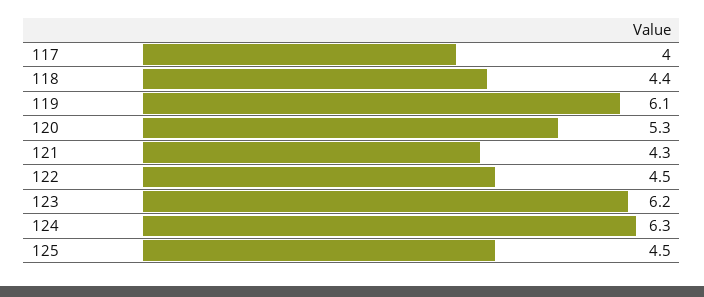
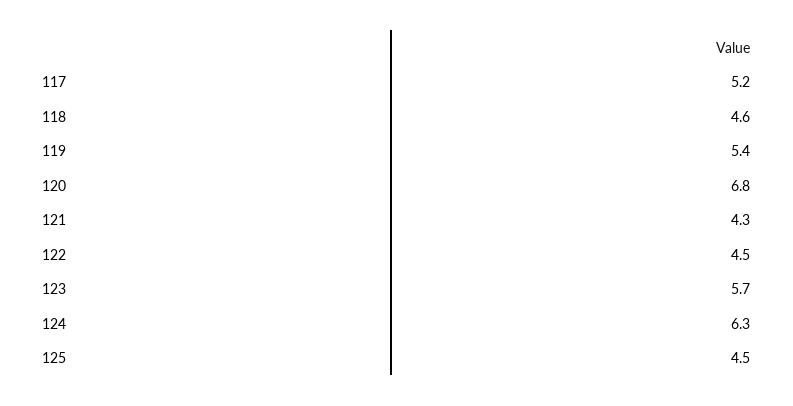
  {
-   "117": 4,
+   "117": 5.2,
-   "118": 4.4,
+   "118": 4.6,
-   "119": 6.1,
+   "119": 5.4,
-   "120": 5.3,
+   "120": 6.8,
    "121": 4.3,
    "122": 4.5,
-   "123": 6.2,
+   "123": 5.7,
    "124": 6.3,
    "125": 4.5
  }

